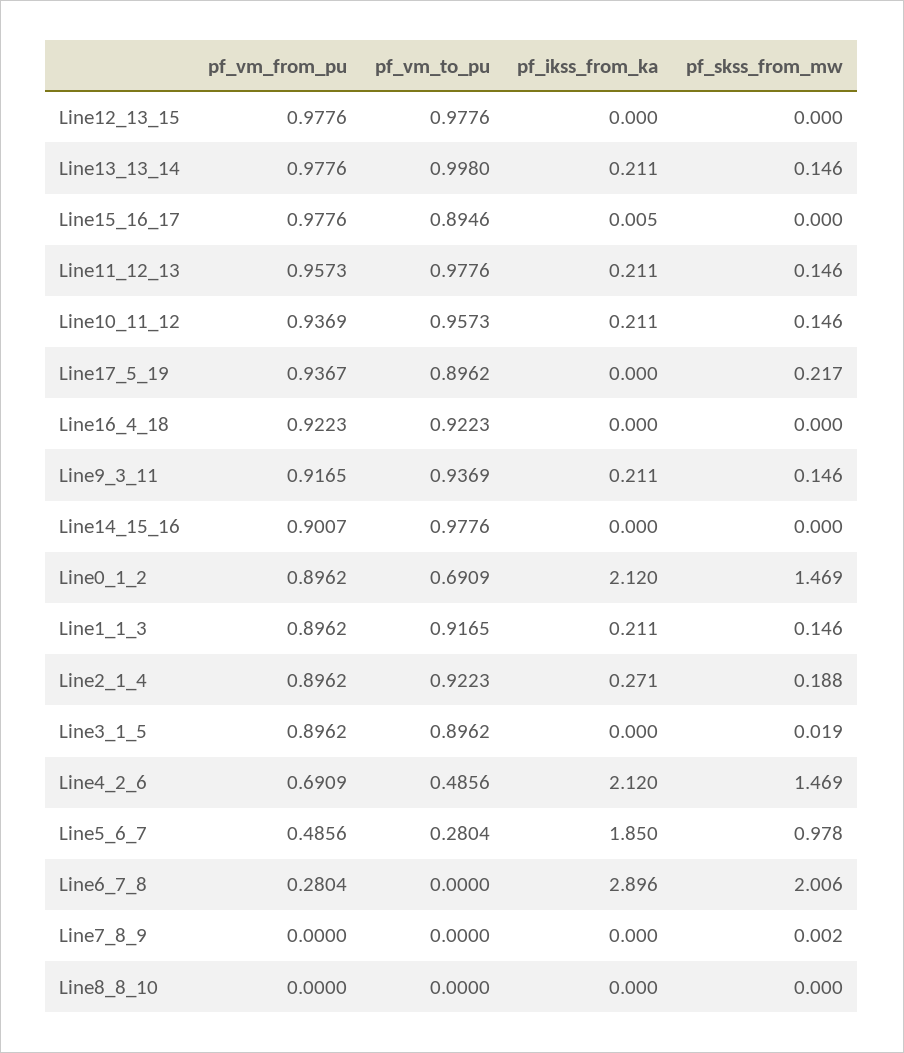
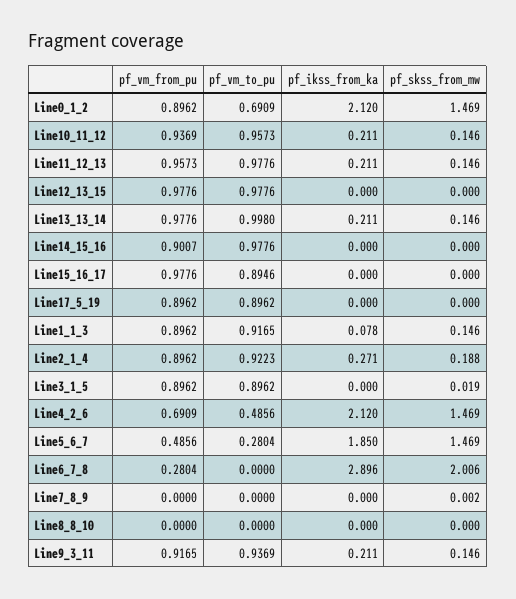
  {
    "pf_vm_from_pu": {
      "Line12_13_15": 0.9776,
      "Line13_13_14": 0.9776,
      "Line15_16_17": 0.9776,
      "Line11_12_13": 0.9573,
      "Line10_11_12": 0.9369,
-     "Line17_5_19": 0.9367,
+     "Line17_5_19": 0.8962,
-     "Line16_4_18": 0.9223,
      "Line9_3_11": 0.9165,
      "Line14_15_16": 0.9007,
      "Line0_1_2": 0.8962,
      "Line1_1_3": 0.8962,
      "Line2_1_4": 0.8962,
      "Line3_1_5": 0.8962,
      "Line4_2_6": 0.6909,
      "Line5_6_7": 0.4856,
      "Line6_7_8": 0.2804,
      "Line7_8_9": 0,
      "Line8_8_10": 0
    },
    "pf_vm_to_pu": {
      "Line12_13_15": 0.9776,
      "Line13_13_14": 0.998,
      "Line15_16_17": 0.8946,
      "Line11_12_13": 0.9776,
      "Line10_11_12": 0.9573,
      "Line17_5_19": 0.8962,
-     "Line16_4_18": 0.9223,
      "Line9_3_11": 0.9369,
      "Line14_15_16": 0.9776,
      "Line0_1_2": 0.6909,
      "Line1_1_3": 0.9165,
      "Line2_1_4": 0.9223,
      "Line3_1_5": 0.8962,
      "Line4_2_6": 0.4856,
      "Line5_6_7": 0.2804,
      "Line6_7_8": 0,
      "Line7_8_9": 0,
      "Line8_8_10": 0
    },
    "pf_ikss_from_ka": {
      "Line12_13_15": 0,
      "Line13_13_14": 0.211,
-     "Line15_16_17": 0.005,
+     "Line15_16_17": 0,
      "Line11_12_13": 0.211,
      "Line10_11_12": 0.211,
      "Line17_5_19": 0,
-     "Line16_4_18": 0,
      "Line9_3_11": 0.211,
      "Line14_15_16": 0,
      "Line0_1_2": 2.12,
-     "Line1_1_3": 0.211,
+     "Line1_1_3": 0.078,
      "Line2_1_4": 0.271,
      "Line3_1_5": 0,
      "Line4_2_6": 2.12,
      "Line5_6_7": 1.85,
      "Line6_7_8": 2.896,
      "Line7_8_9": 0,
      "Line8_8_10": 0
    },
    "pf_skss_from_mw": {
      "Line12_13_15": 0,
      "Line13_13_14": 0.146,
      "Line15_16_17": 0,
      "Line11_12_13": 0.146,
      "Line10_11_12": 0.146,
-     "Line17_5_19": 0.217,
+     "Line17_5_19": 0,
-     "Line16_4_18": 0,
      "Line9_3_11": 0.146,
      "Line14_15_16": 0,
      "Line0_1_2": 1.469,
      "Line1_1_3": 0.146,
      "Line2_1_4": 0.188,
      "Line3_1_5": 0.019,
      "Line4_2_6": 1.469,
-     "Line5_6_7": 0.978,
+     "Line5_6_7": 1.469,
      "Line6_7_8": 2.006,
      "Line7_8_9": 0.002,
      "Line8_8_10": 0
    }
  }

